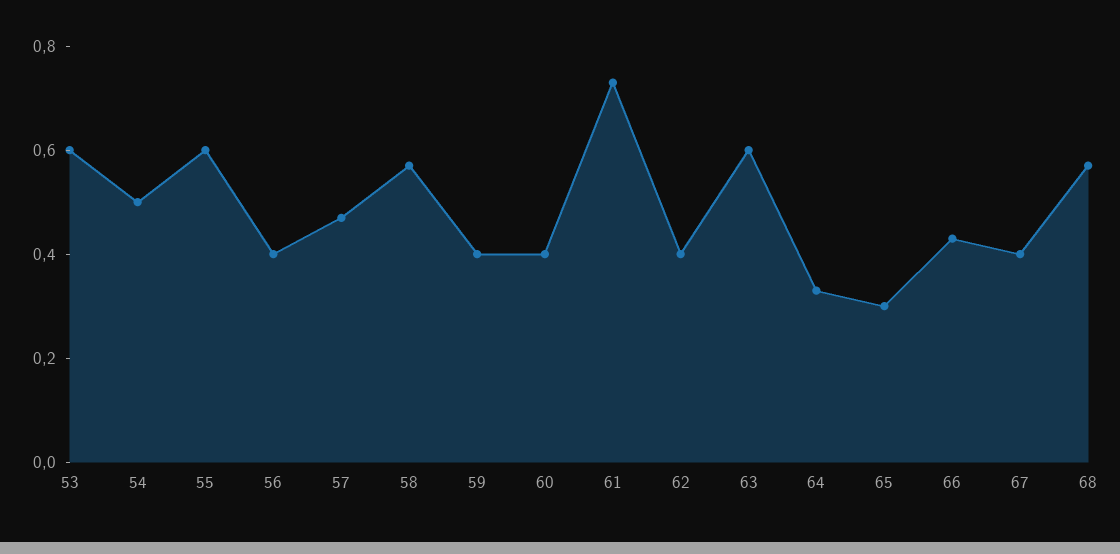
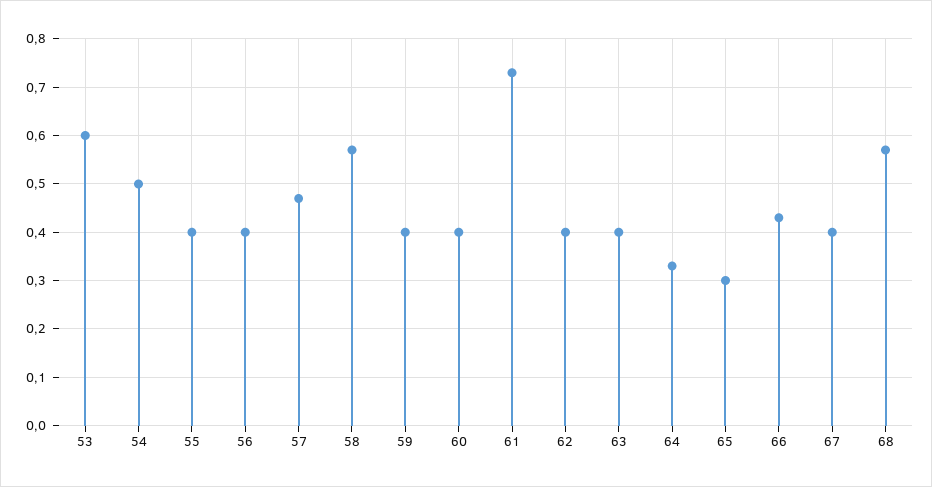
  {
    "53": 0.6,
    "54": 0.5,
-   "55": 0.6,
+   "55": 0.4,
    "56": 0.4,
    "57": 0.45,
    "58": 0.55,
    "59": 0.4,
    "60": 0.4,
    "61": 0.75,
    "62": 0.4,
-   "63": 0.6,
+   "63": 0.4,
    "64": 0.35,
    "65": 0.3,
    "66": 0.45,
    "67": 0.4,
    "68": 0.55
  }

